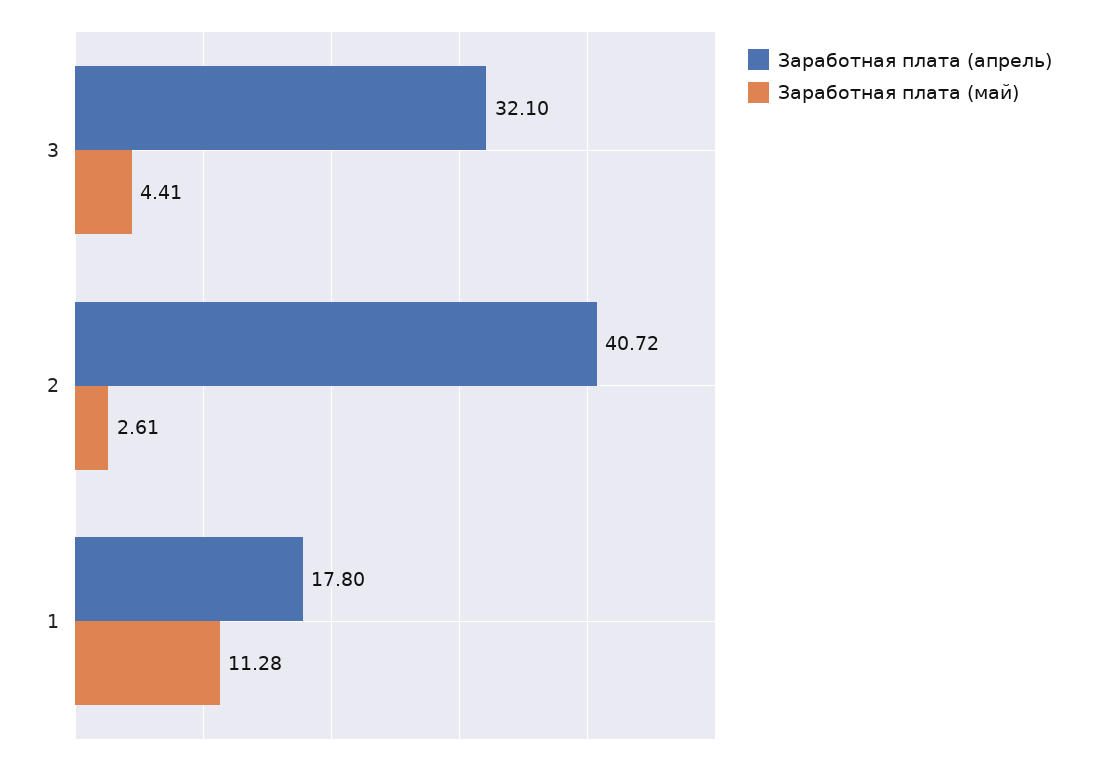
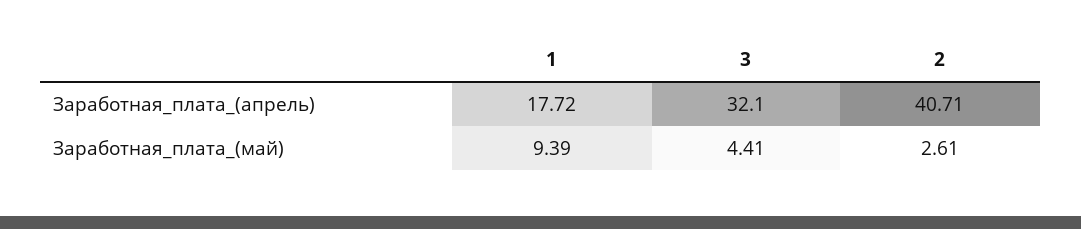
  {
    "Заработная плата (апрель)": {
      "3": 32.1,
-     "2": 40.72,
+     "2": 40.71,
-     "1": 17.8
+     "1": 17.72
    },
    "Заработная плата (май)": {
      "3": 4.41,
      "2": 2.61,
-     "1": 11.28
+     "1": 9.39
    }
  }

